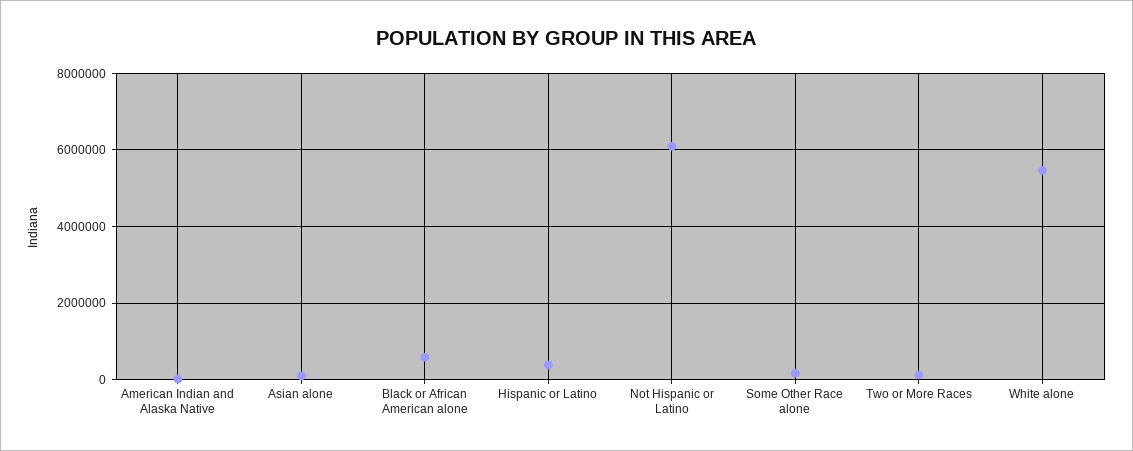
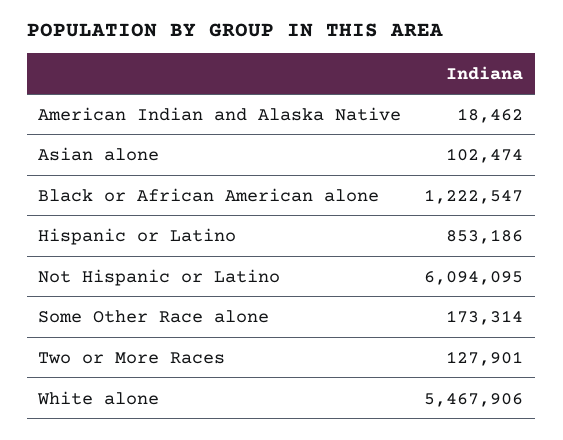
  {
    "American Indian and Alaska Native": 18462,
    "Asian alone": 102474,
-   "Black or African American alone": 600000,
+   "Black or African American alone": 1222547,
-   "Hispanic or Latino": 400000,
+   "Hispanic or Latino": 853186,
    "Not Hispanic or Latino": 6094095,
    "Some Other Race alone": 173314,
    "Two or More Races": 127901,
    "White alone": 5467906
  }

